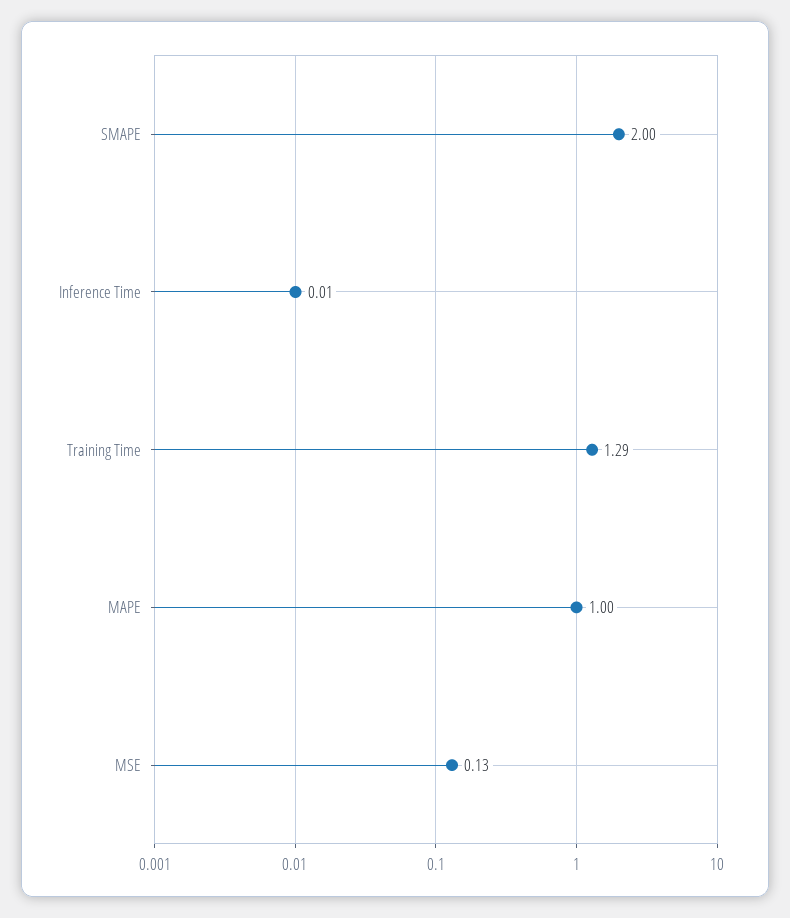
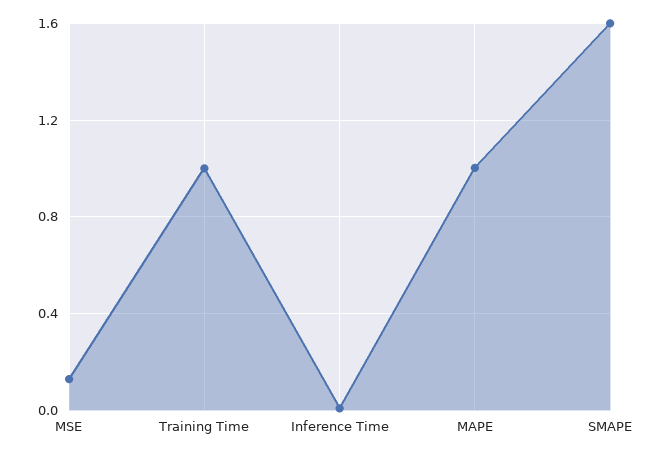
  {
-   "SMAPE": 2,
+   "SMAPE": 1.6,
    "Inference Time": 0.01,
-   "Training Time": 1.29,
+   "Training Time": 1,
    "MAPE": 1,
    "MSE": 0.13
  }

